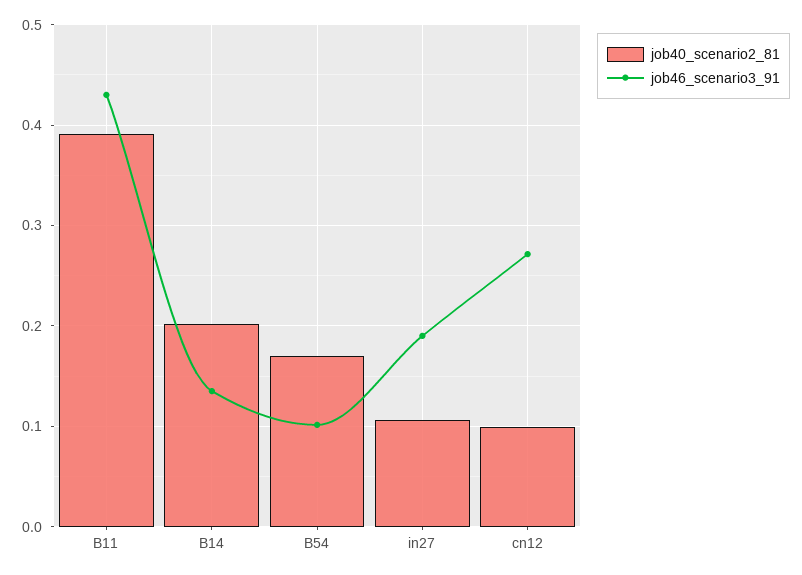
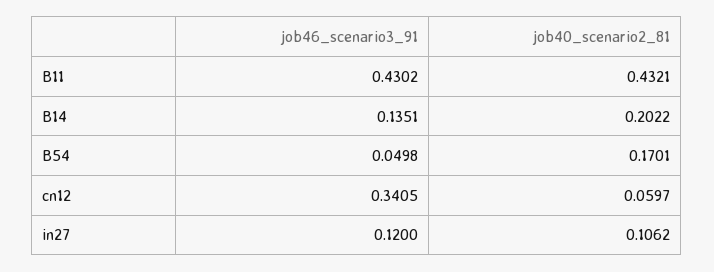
  {
    "job40_scenario2_81": {
-     "B11": 0.39,
+     "B11": 0.4321,
      "B14": 0.2022,
      "B54": 0.1701,
      "in27": 0.1062,
-     "cn12": 0.1
+     "cn12": 0.0597
    },
    "job46_scenario3_91": {
      "B11": 0.4302,
      "B14": 0.1351,
-     "B54": 0.1,
+     "B54": 0.0498,
-     "in27": 0.19,
+     "in27": 0.12,
-     "cn12": 0.27
+     "cn12": 0.3405
    }
  }

